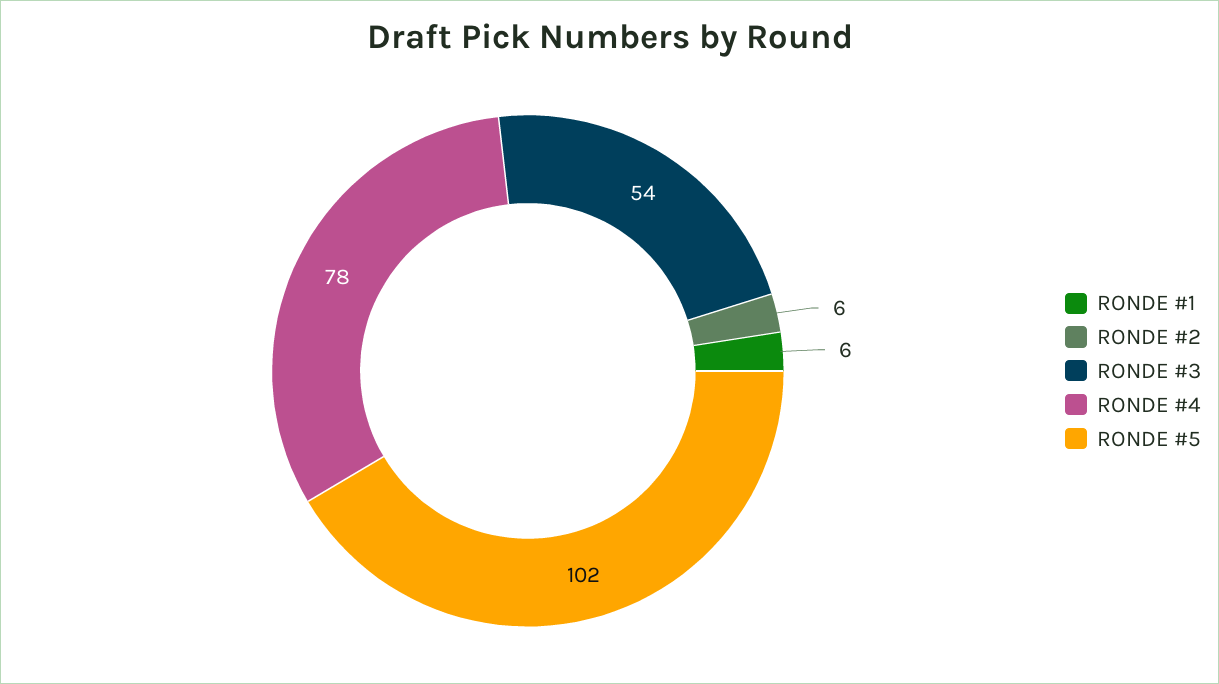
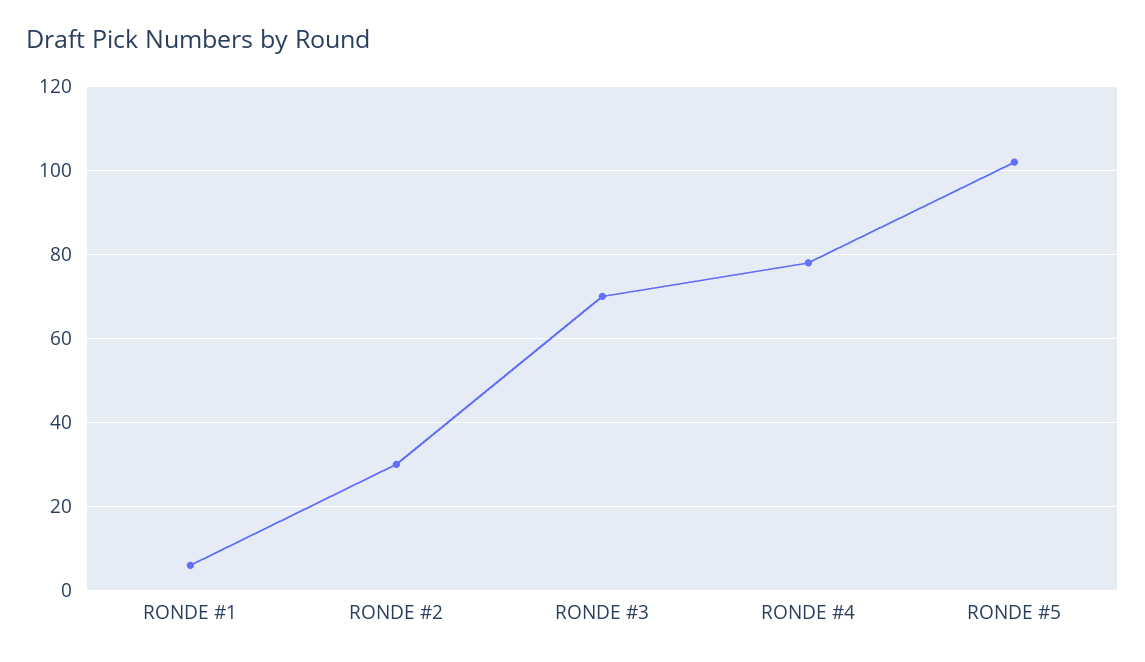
  {
    "RONDE #1": 6,
-   "RONDE #2": 6,
+   "RONDE #2": 30,
-   "RONDE #3": 54,
+   "RONDE #3": 70,
    "RONDE #4": 78,
    "RONDE #5": 102
  }

